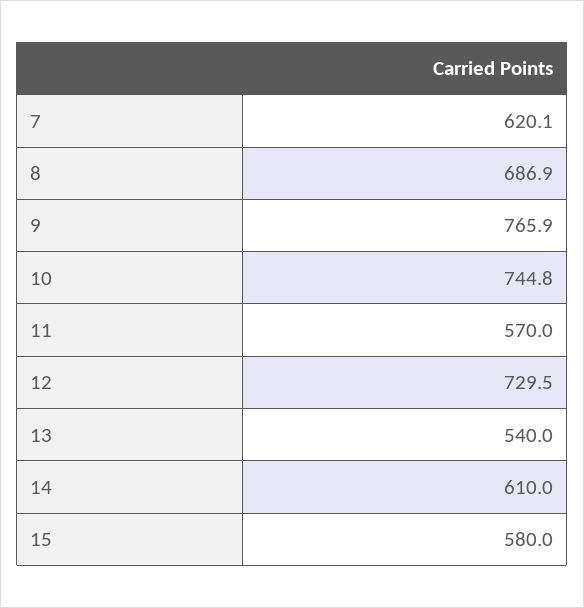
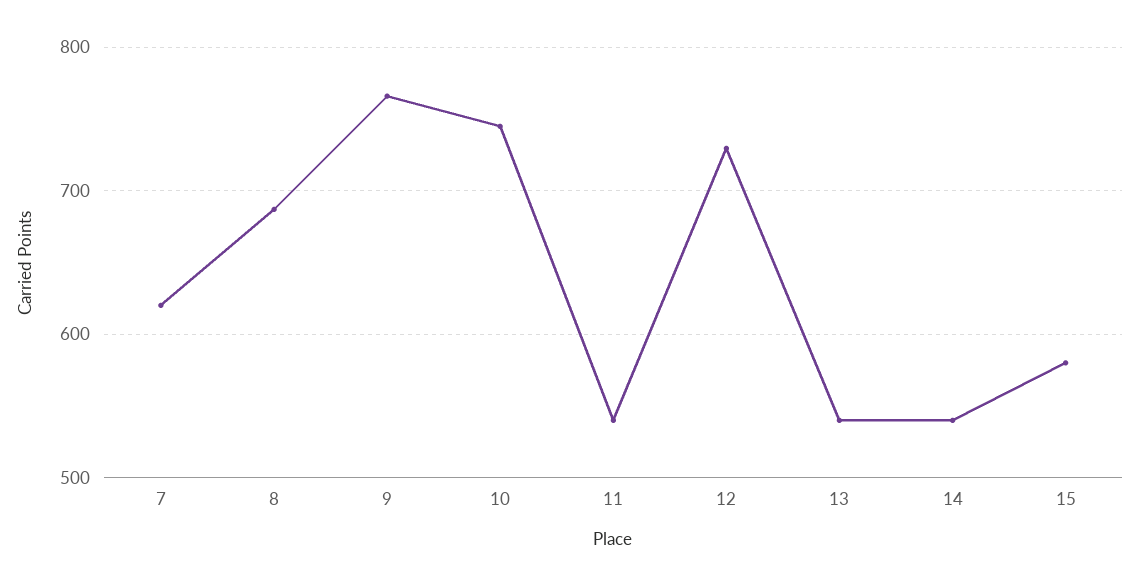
  {
    "7": 620.1,
    "8": 686.9,
    "9": 765.9,
    "10": 744.8,
-   "11": 570,
+   "11": 540,
    "12": 729.5,
    "13": 540,
-   "14": 610,
+   "14": 540,
    "15": 580
  }

